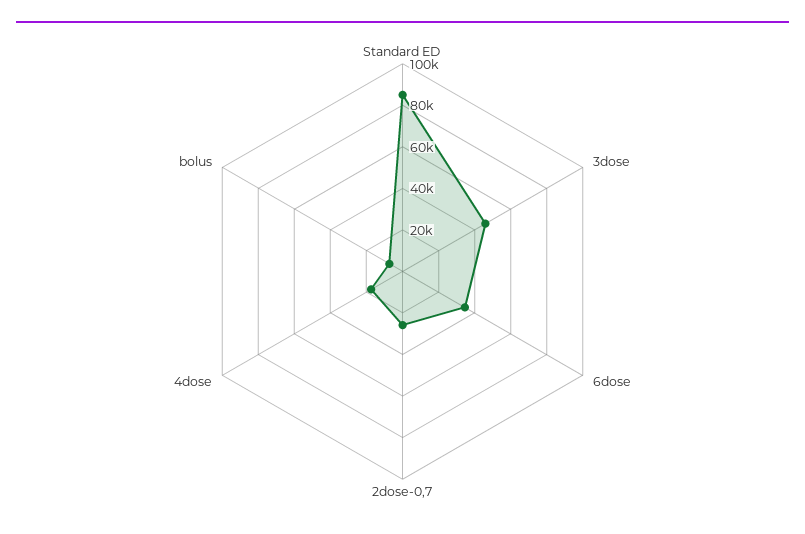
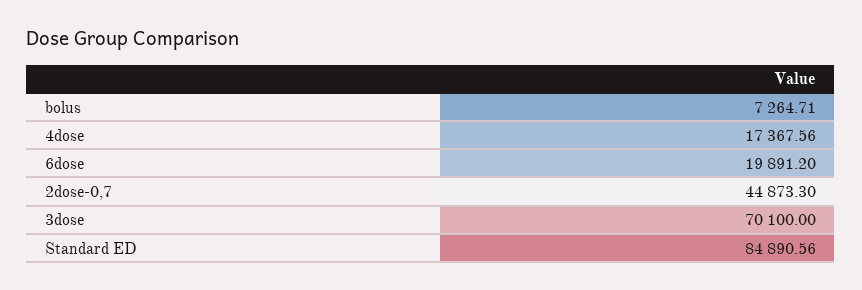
  {
    "Standard ED": 84890.56,
-   "3dose": 45000,
+   "3dose": 70100,
-   "6dose": 35000,
+   "6dose": 19891.2,
-   "2dose-0,7": 25000,
+   "2dose-0,7": 44873.3,
    "4dose": 17367.56,
    "bolus": 7264.71
  }

